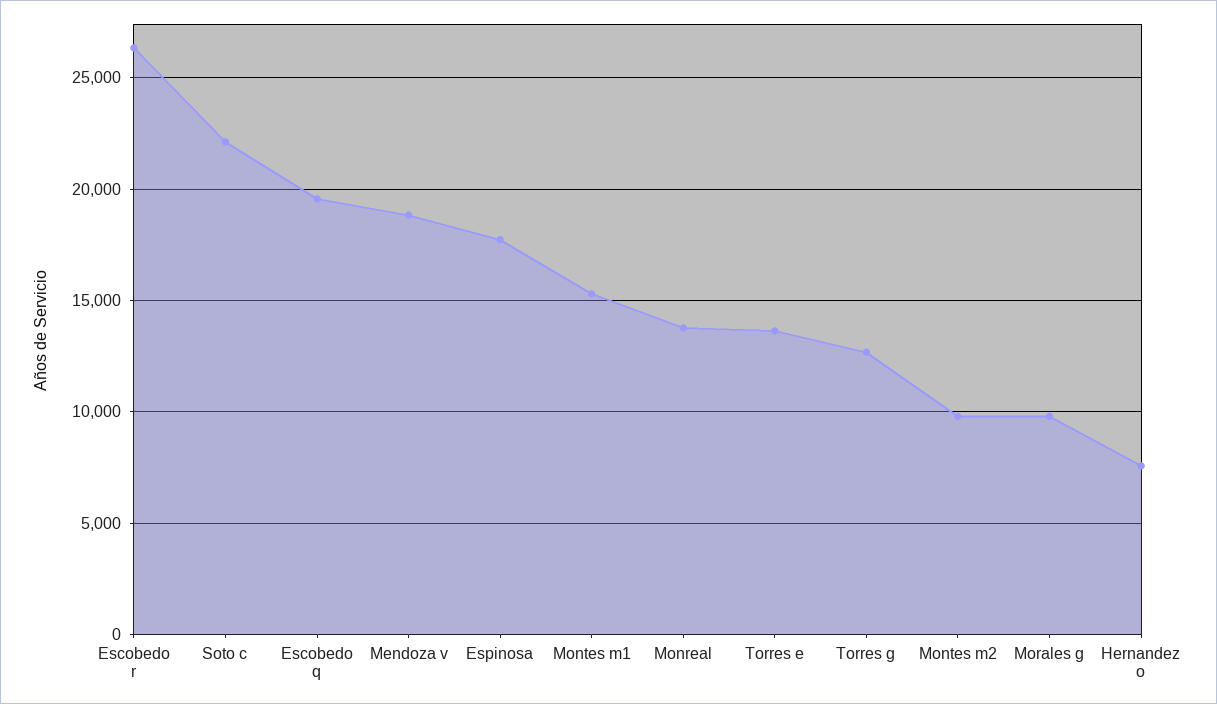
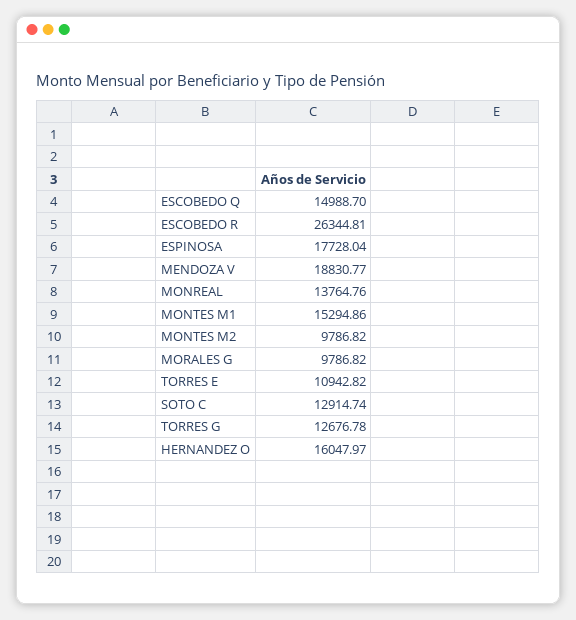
  {
    "Escobedo r": 26344.81,
-   "Soto c": 22000,
+   "Soto c": 12914.74,
-   "Escobedo q": 19500,
+   "Escobedo q": 14988.7,
    "Mendoza v": 18830.77,
    "Espinosa": 17728.04,
    "Montes m1": 15294.86,
    "Monreal": 13764.76,
-   "Torres e": 13500,
+   "Torres e": 10942.82,
    "Torres g": 12676.78,
    "Montes m2": 9786.82,
    "Morales g": 9786.82,
-   "Hernandez o": 7500
+   "Hernandez o": 16047.97
  }

